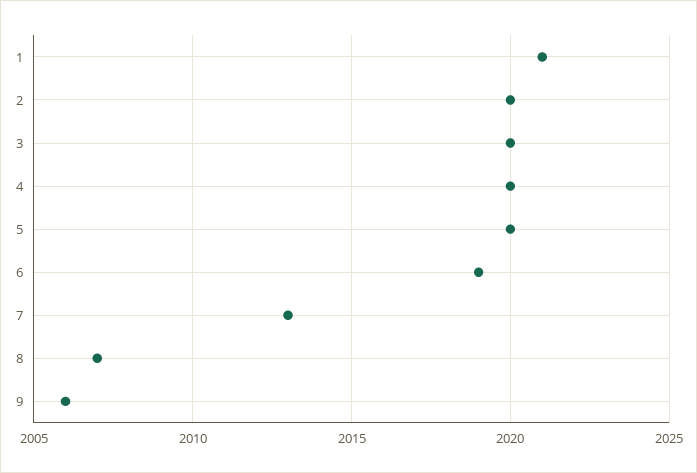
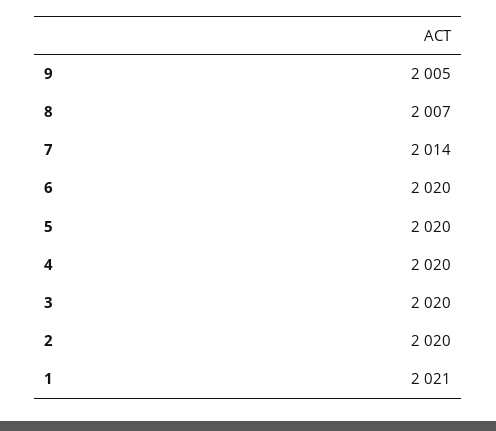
  {
    "1": 2021,
    "2": 2020,
    "3": 2020,
    "4": 2020,
    "5": 2020,
-   "6": 2019,
+   "6": 2020,
-   "7": 2013,
+   "7": 2014,
    "8": 2007,
-   "9": 2006
+   "9": 2005
  }

